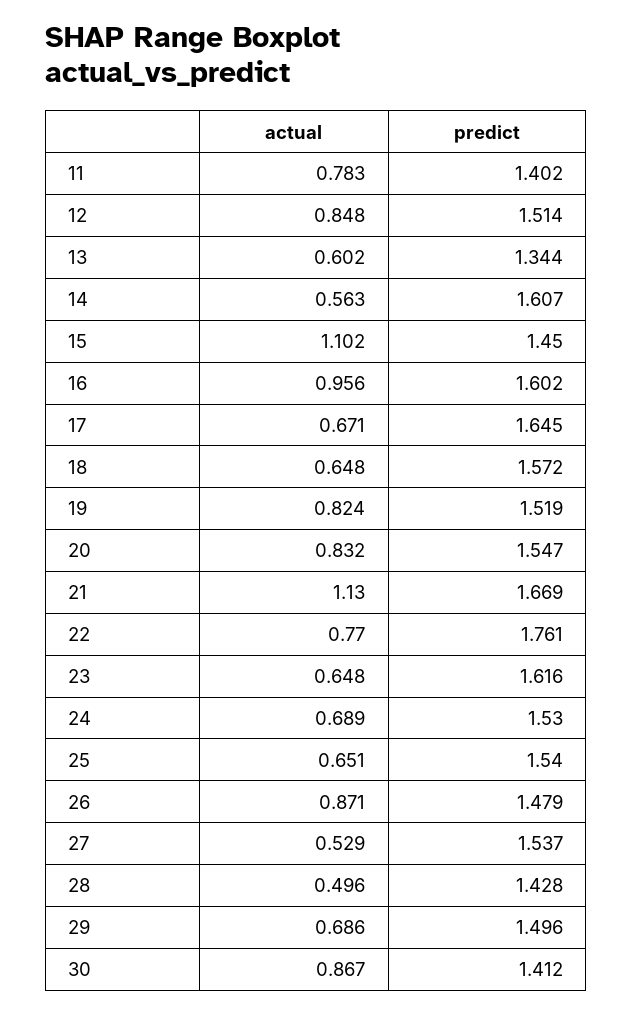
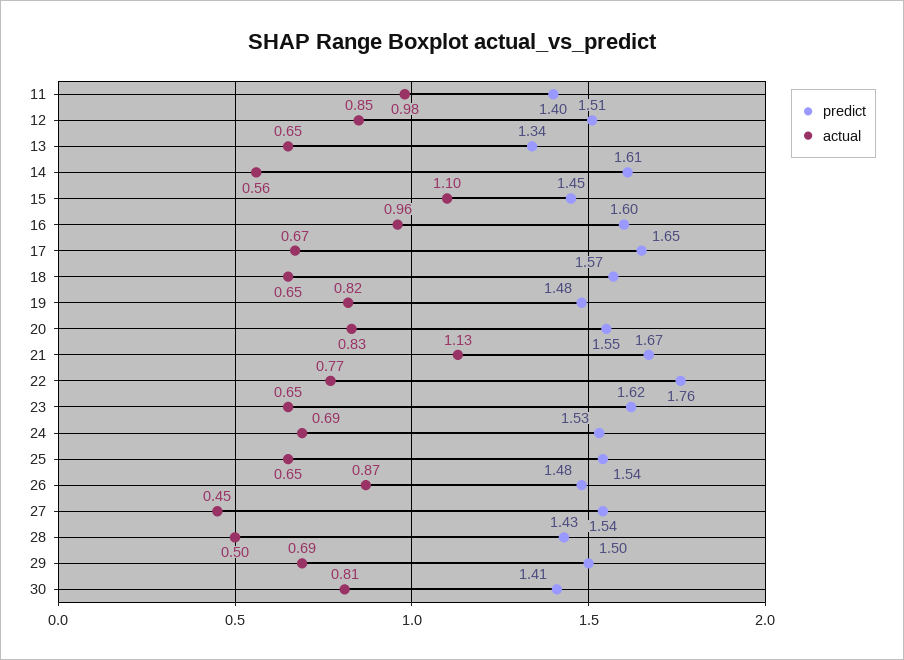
  {
    "actual": {
-     "11": 0.783,
+     "11": 0.98,
      "12": 0.848,
-     "13": 0.602,
+     "13": 0.65,
      "14": 0.563,
      "15": 1.102,
      "16": 0.956,
      "17": 0.671,
      "18": 0.648,
      "19": 0.824,
      "20": 0.832,
      "21": 1.13,
      "22": 0.77,
      "23": 0.648,
      "24": 0.689,
      "25": 0.651,
      "26": 0.871,
-     "27": 0.529,
+     "27": 0.45,
      "28": 0.496,
      "29": 0.686,
-     "30": 0.867
+     "30": 0.81
    },
    "predict": {
      "11": 1.402,
      "12": 1.514,
      "13": 1.344,
      "14": 1.607,
      "15": 1.45,
      "16": 1.602,
      "17": 1.645,
      "18": 1.572,
-     "19": 1.519,
+     "19": 1.48,
      "20": 1.547,
      "21": 1.669,
      "22": 1.761,
      "23": 1.616,
      "24": 1.53,
      "25": 1.54,
      "26": 1.479,
      "27": 1.537,
      "28": 1.428,
      "29": 1.496,
      "30": 1.412
    }
  }

